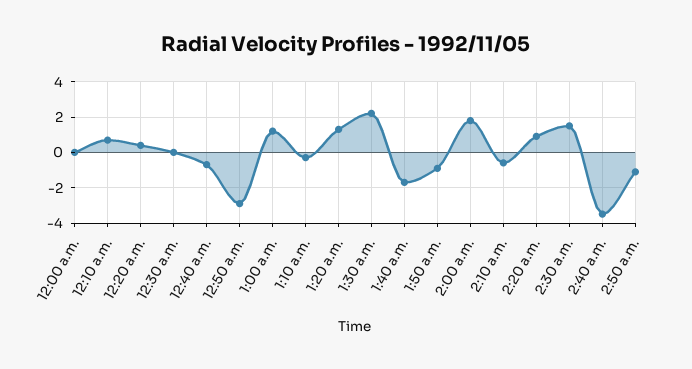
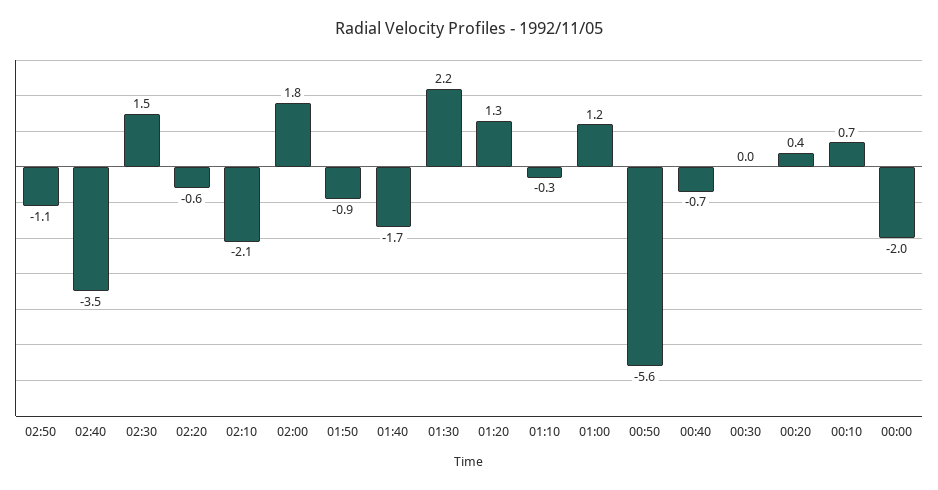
  {
-   "12:00 a.m.": 0,
+   "12:00 a.m.": -2,
    "12:10 a.m.": 0.7,
    "12:20 a.m.": 0.4,
    "12:30 a.m.": 0,
    "12:40 a.m.": -0.7,
-   "12:50 a.m.": -3,
+   "12:50 a.m.": -5.6,
    "1:00 a.m.": 1.2,
    "1:10 a.m.": -0.3,
    "1:20 a.m.": 1.3,
    "1:30 a.m.": 2.2,
    "1:40 a.m.": -1.7,
    "1:50 a.m.": -0.9,
    "2:00 a.m.": 1.8,
-   "2:10 a.m.": -0.5,
+   "2:10 a.m.": -2.1,
-   "2:20 a.m.": 1,
+   "2:20 a.m.": -0.6,
    "2:30 a.m.": 1.5,
    "2:40 a.m.": -3.5,
    "2:50 a.m.": -1.1
  }

